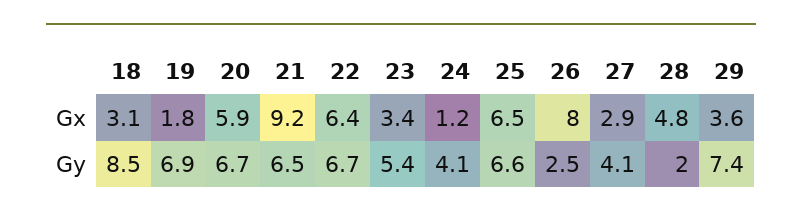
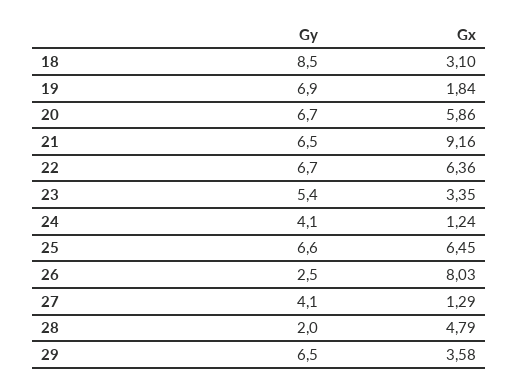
  {
    "18": {
      "Gx": 3.1,
      "Gy": 8.5
    },
    "19": {
      "Gx": 1.84,
      "Gy": 6.9
    },
    "20": {
      "Gx": 5.86,
      "Gy": 6.7
    },
    "21": {
      "Gx": 9.16,
      "Gy": 6.5
    },
    "22": {
      "Gx": 6.36,
      "Gy": 6.7
    },
    "23": {
      "Gx": 3.35,
      "Gy": 5.4
    },
    "24": {
      "Gx": 1.24,
      "Gy": 4.1
    },
    "25": {
      "Gx": 6.45,
      "Gy": 6.6
    },
    "26": {
      "Gx": 8.03,
      "Gy": 2.5
    },
    "27": {
-     "Gx": 2.9,
+     "Gx": 1.29,
      "Gy": 4.1
    },
    "28": {
      "Gx": 4.79,
      "Gy": 2
    },
    "29": {
      "Gx": 3.58,
-     "Gy": 7.4
+     "Gy": 6.5
    }
  }

